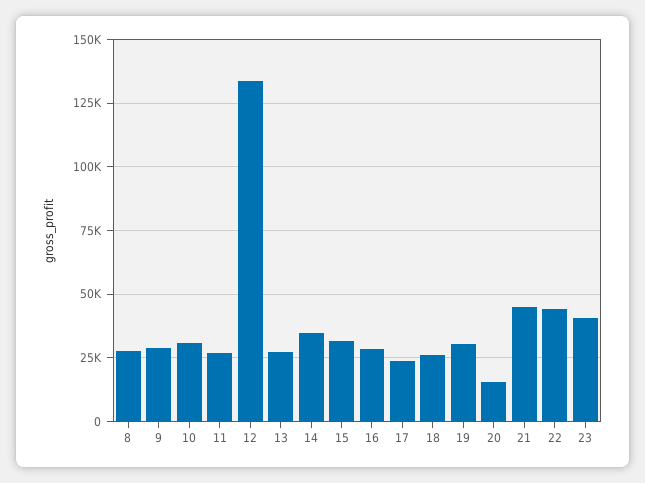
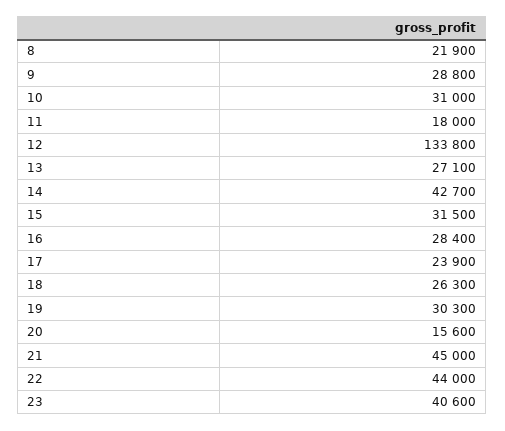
  {
-   "8": 27500,
+   "8": 21900,
    "9": 28800,
    "10": 31000,
-   "11": 27500,
+   "11": 18000,
    "12": 133800,
    "13": 27100,
-   "14": 35000,
+   "14": 42700,
    "15": 31500,
    "16": 28400,
    "17": 23900,
    "18": 26300,
    "19": 30300,
    "20": 15600,
    "21": 45000,
    "22": 44000,
    "23": 40600
  }

